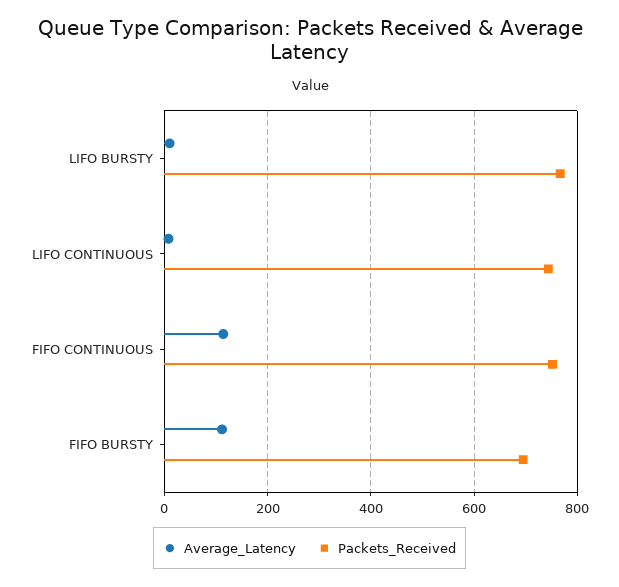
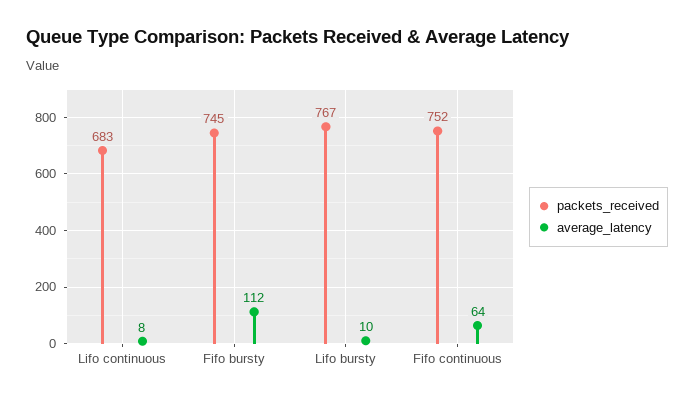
  {
    "Average_Latency": {
      "LIFO BURSTY": 10,
      "LIFO CONTINUOUS": 8,
-     "FIFO CONTINUOUS": 120,
+     "FIFO CONTINUOUS": 64,
      "FIFO BURSTY": 112
    },
    "Packets_Received": {
      "LIFO BURSTY": 767,
-     "LIFO CONTINUOUS": 740,
+     "LIFO CONTINUOUS": 683,
      "FIFO CONTINUOUS": 752,
-     "FIFO BURSTY": 700
+     "FIFO BURSTY": 745
    }
  }

